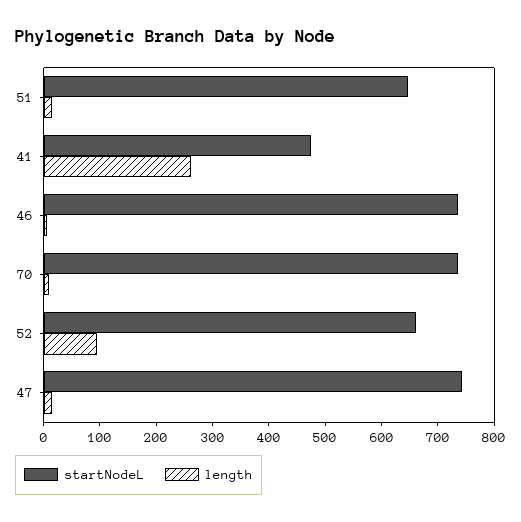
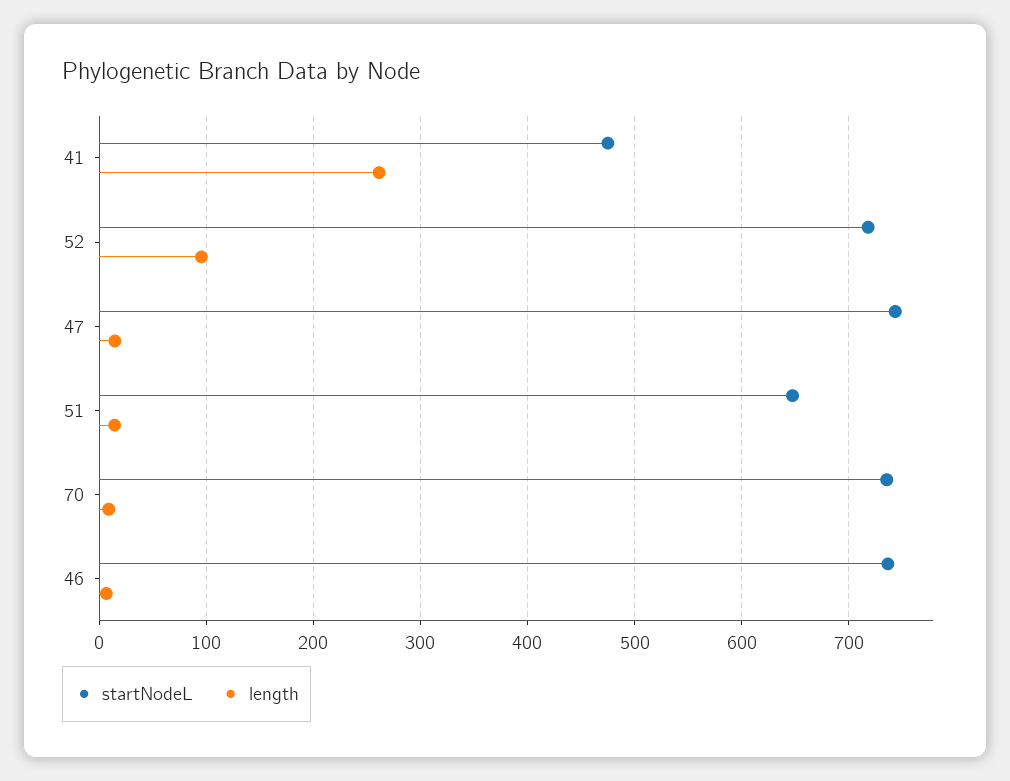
  {
    "startNodeL": {
      "51": 650,
      "41": 480,
      "46": 740,
      "70": 740,
-     "52": 660,
+     "52": 720,
      "47": 740
    },
    "length": {
      "51": 10,
      "41": 260,
      "46": 10,
      "70": 10,
      "52": 100,
      "47": 10
    }
  }

